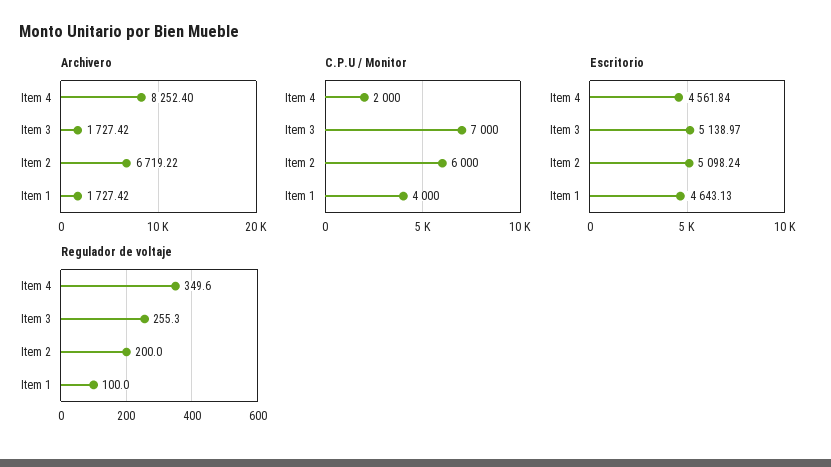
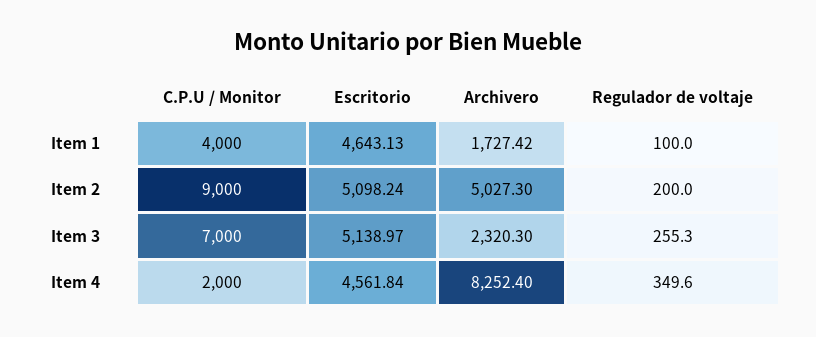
  {
    "Archivero": {
      "Item 4": 8252.4,
-     "Item 3": 1727.42,
+     "Item 3": 2320.3,
-     "Item 2": 6719.22,
+     "Item 2": 5027.3,
      "Item 1": 1727.42
    },
    "C.P.U / Monitor": {
      "Item 4": 2000,
      "Item 3": 7000,
-     "Item 2": 6000,
+     "Item 2": 9000,
      "Item 1": 4000
    },
    "Escritorio": {
      "Item 4": 4561.84,
      "Item 3": 5138.97,
      "Item 2": 5098.24,
      "Item 1": 4643.13
    },
    "Regulador de voltaje": {
      "Item 4": 349.6,
      "Item 3": 255.3,
      "Item 2": 200,
      "Item 1": 100
    }
  }

